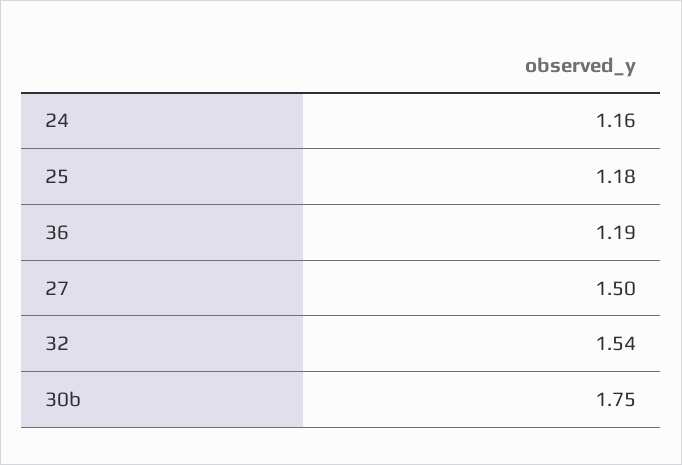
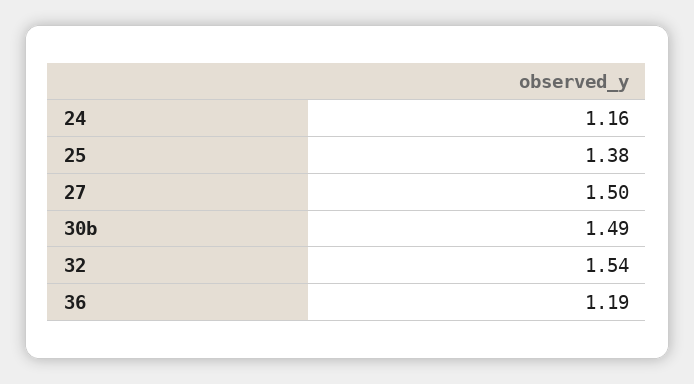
  {
    "24": 1.16,
-   "25": 1.18,
+   "25": 1.38,
    "36": 1.19,
    "27": 1.5,
    "32": 1.54,
-   "30b": 1.75
+   "30b": 1.49
  }

